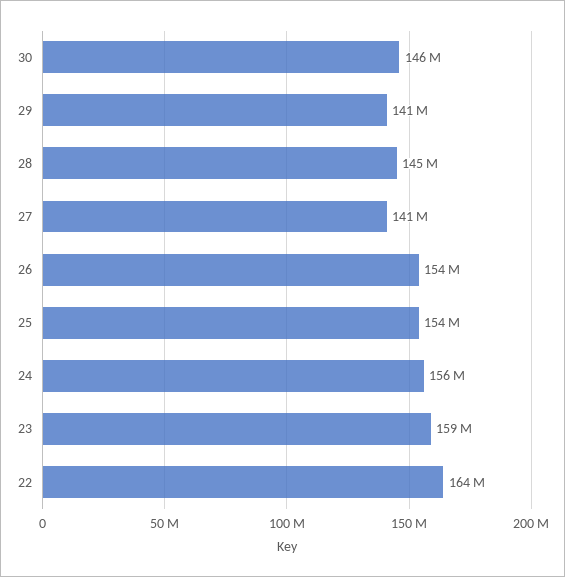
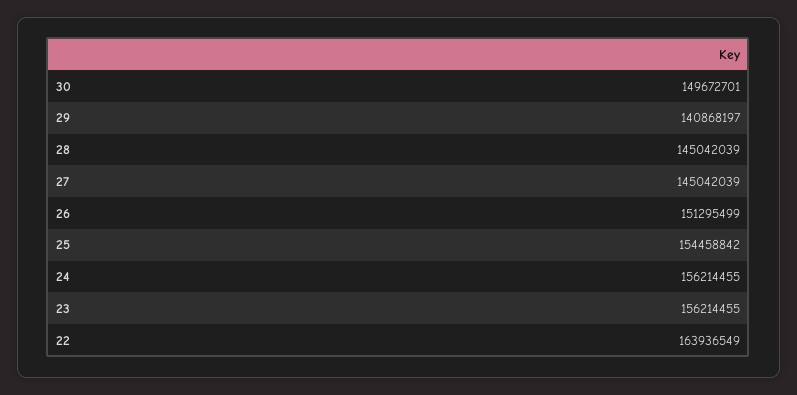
  {
-   "30": 146000000,
+   "30": 149672701,
    "29": 140868197,
    "28": 145042039,
-   "27": 141000000,
+   "27": 145042039,
-   "26": 154000000,
+   "26": 151295499,
    "25": 154458842,
    "24": 156214455,
-   "23": 159000000,
+   "23": 156214455,
    "22": 163936549
  }

